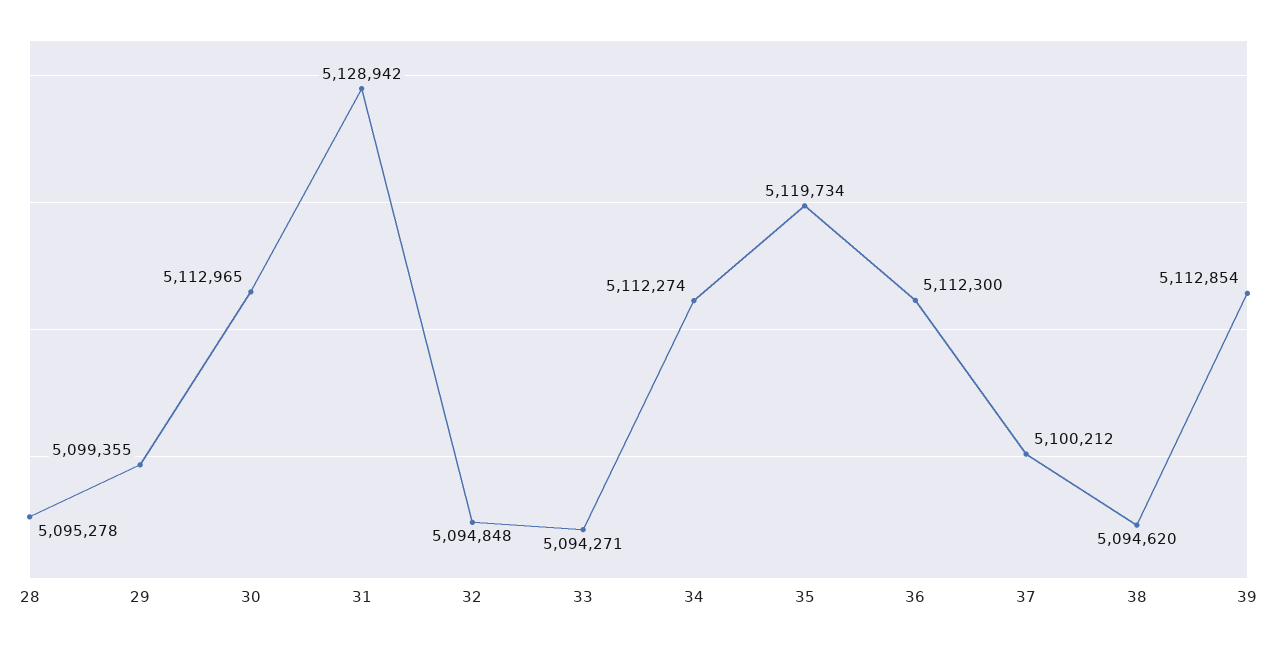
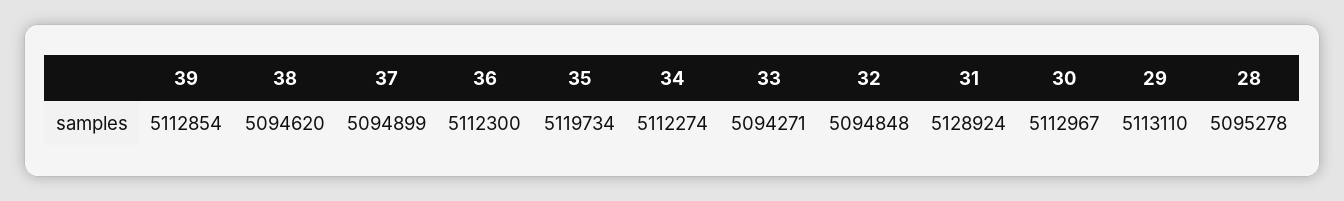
  {
    "28": 5095278,
-   "29": 5099355,
+   "29": 5113110,
-   "30": 5112965,
+   "30": 5112967,
-   "31": 5128942,
+   "31": 5128924,
    "32": 5094848,
    "33": 5094271,
    "34": 5112274,
    "35": 5119734,
    "36": 5112300,
-   "37": 5100212,
+   "37": 5094899,
    "38": 5094620,
    "39": 5112854
  }

